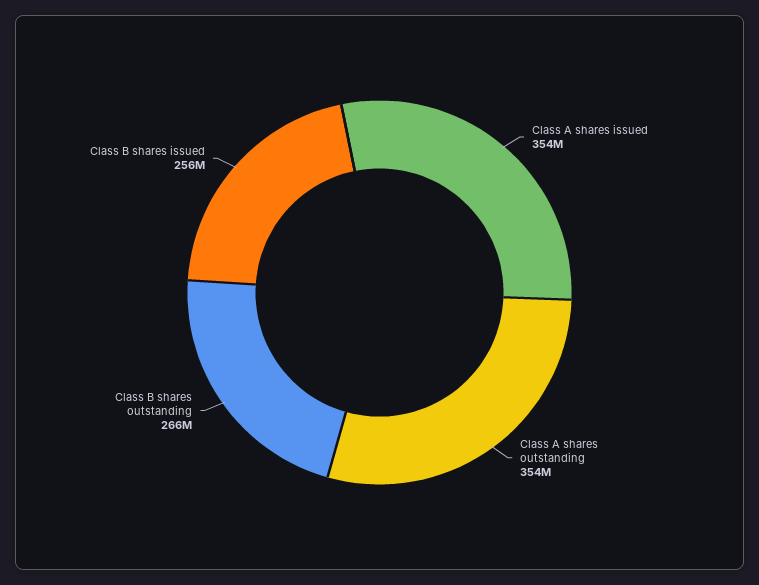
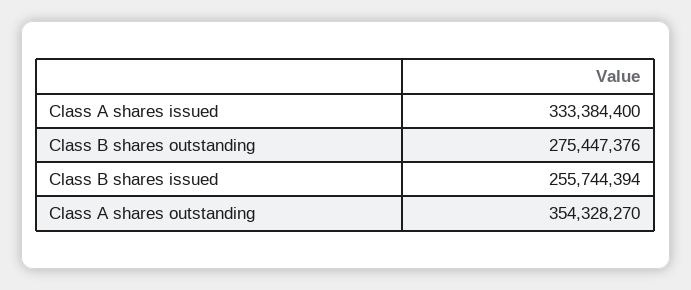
  {
-   "Class A shares issued": 354000000,
+   "Class A shares issued": 333384400,
    "Class A shares outstanding": 354328270,
-   "Class B shares outstanding": 266000000,
+   "Class B shares outstanding": 275447376,
    "Class B shares issued": 255744394
  }

